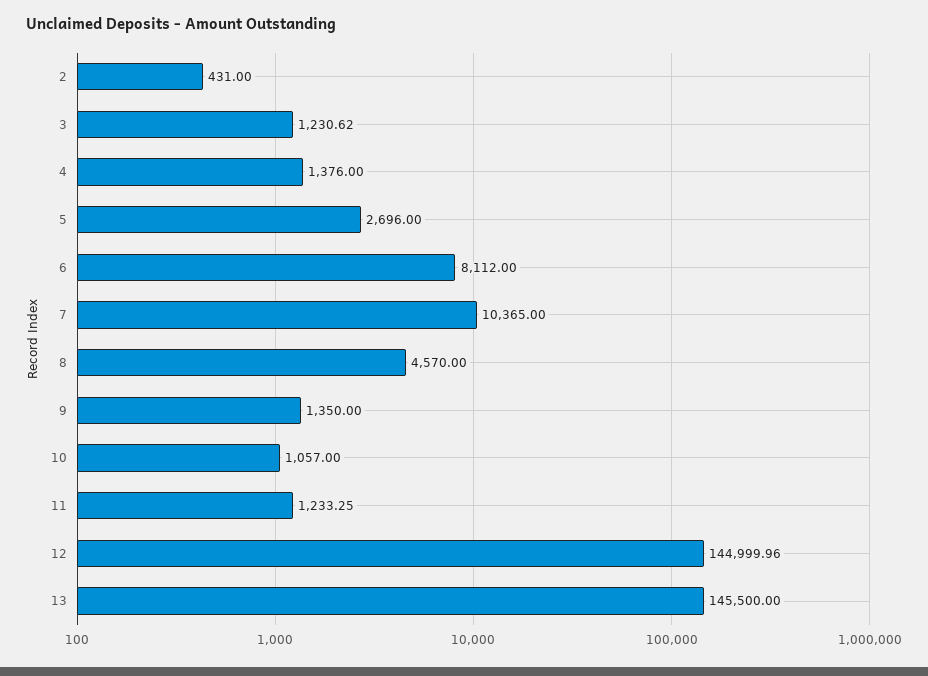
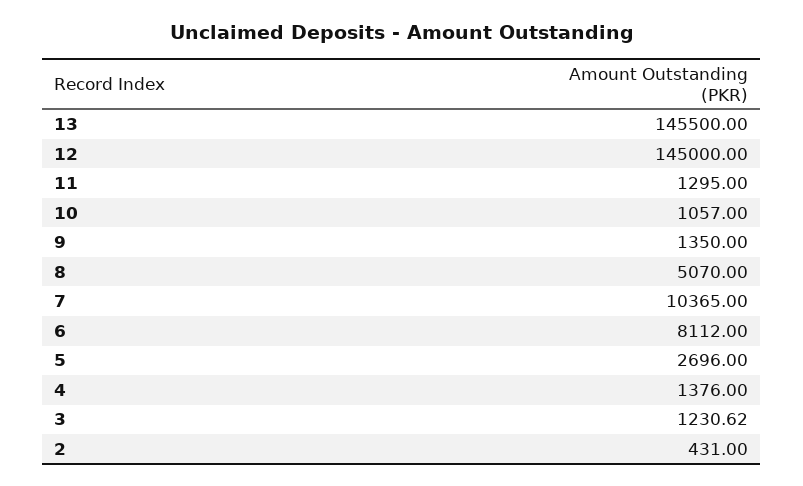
  {
    "2": 431,
    "3": 1230.62,
    "4": 1376,
    "5": 2696,
    "6": 8112,
    "7": 10365,
-   "8": 4570,
+   "8": 5070,
    "9": 1350,
    "10": 1057,
-   "11": 1233.25,
+   "11": 1295,
-   "12": 144999.96,
+   "12": 145000,
    "13": 145500
  }

